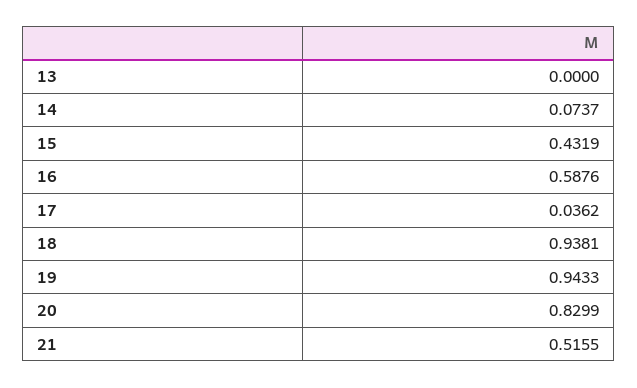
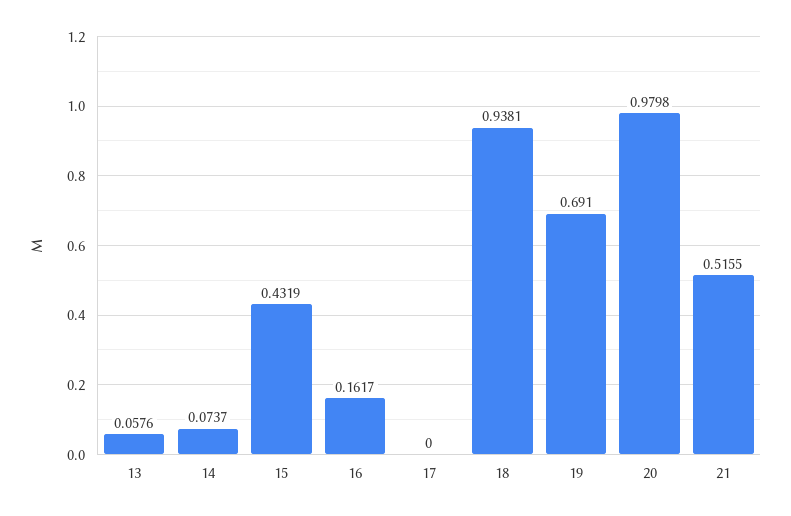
  {
-   "13": 0,
+   "13": 0.0576,
    "14": 0.0737,
    "15": 0.4319,
-   "16": 0.5876,
+   "16": 0.1617,
-   "17": 0.0362,
+   "17": 0,
    "18": 0.9381,
-   "19": 0.9433,
+   "19": 0.691,
-   "20": 0.8299,
+   "20": 0.9798,
    "21": 0.5155
  }

